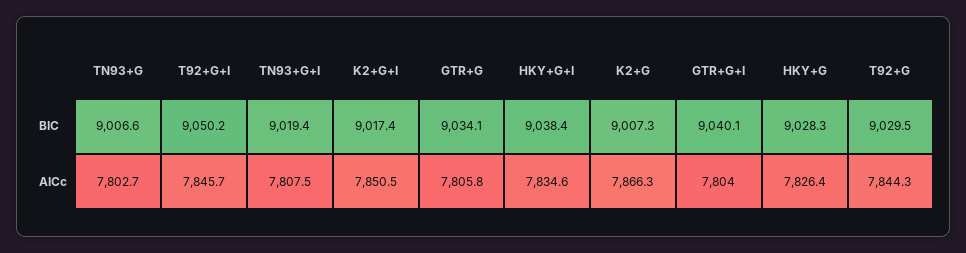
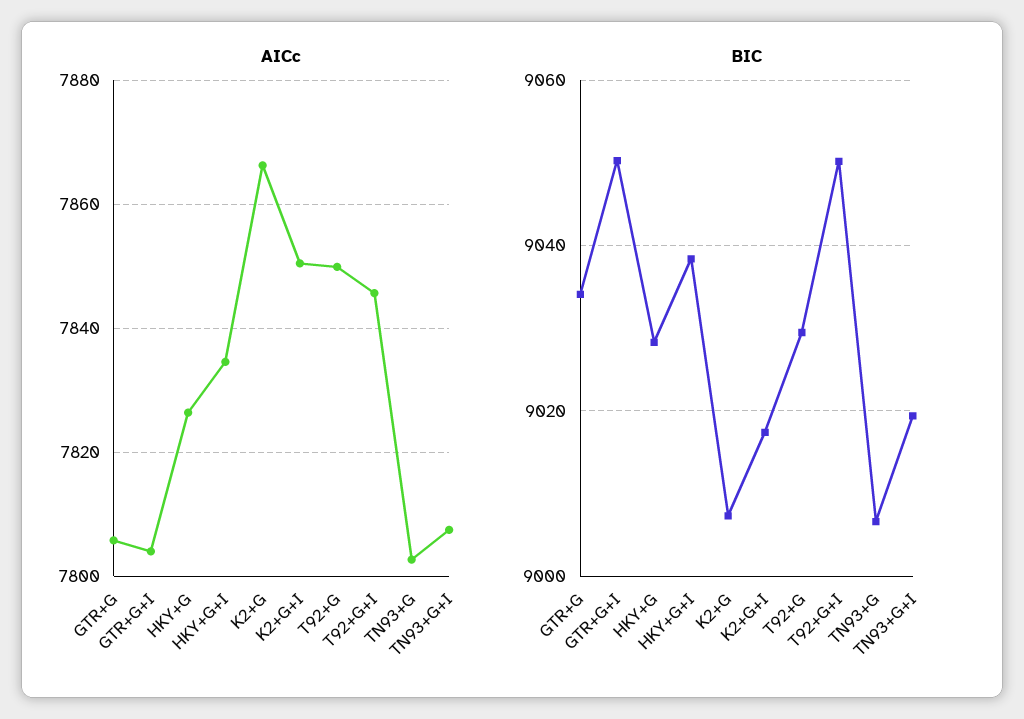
  {
    "BIC": {
      "TN93+G": 9006.6,
      "T92+G+I": 9050.2,
      "TN93+G+I": 9019.4,
      "K2+G+I": 9017.4,
      "GTR+G": 9034.1,
      "HKY+G+I": 9038.4,
      "K2+G": 9007.3,
-     "GTR+G+I": 9040.1,
+     "GTR+G+I": 9050,
      "HKY+G": 9028.3,
      "T92+G": 9029.5
    },
    "AICc": {
      "TN93+G": 7802.7,
      "T92+G+I": 7845.7,
      "TN93+G+I": 7807.5,
      "K2+G+I": 7850.5,
      "GTR+G": 7805.8,
      "HKY+G+I": 7834.6,
      "K2+G": 7866.3,
      "GTR+G+I": 7804,
      "HKY+G": 7826.4,
-     "T92+G": 7844.3
+     "T92+G": 7850
    }
  }

